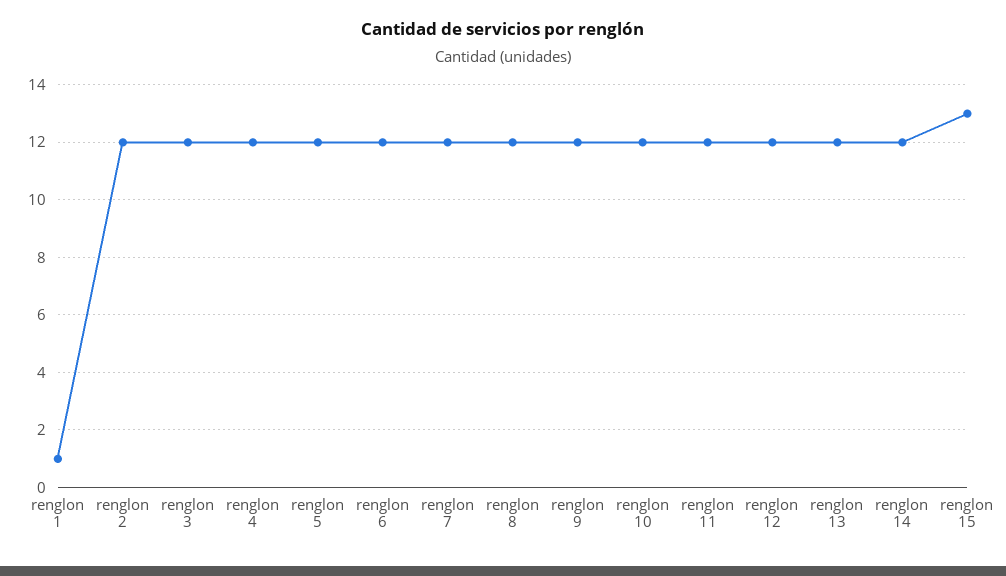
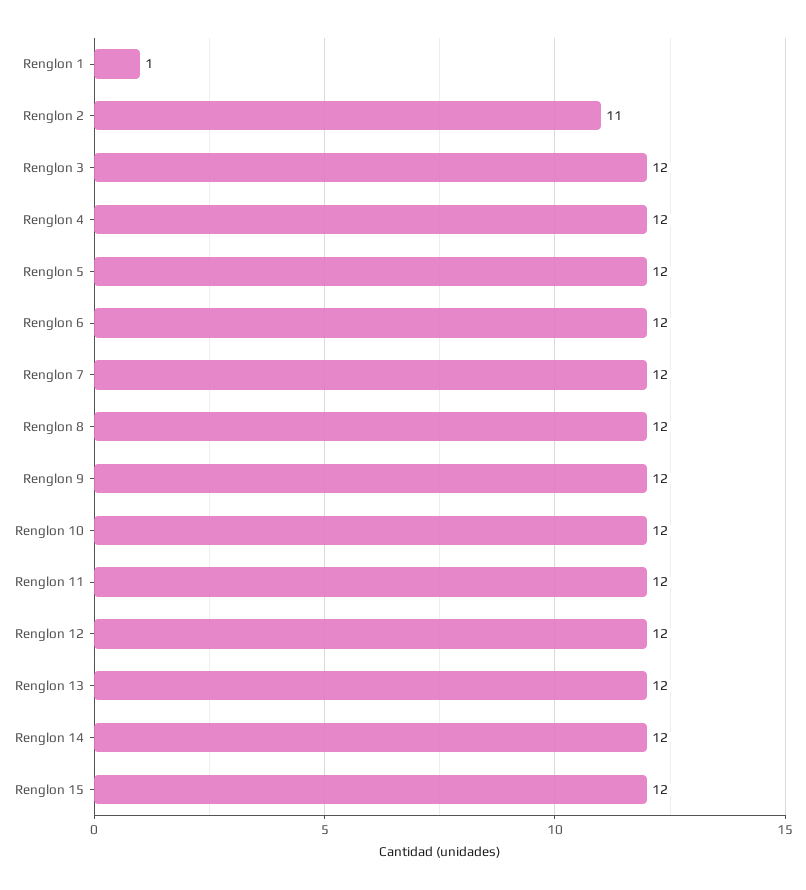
  {
    "renglon 1": 1,
-   "renglon 2": 12,
+   "renglon 2": 11,
    "renglon 3": 12,
    "renglon 4": 12,
    "renglon 5": 12,
    "renglon 6": 12,
    "renglon 7": 12,
    "renglon 8": 12,
    "renglon 9": 12,
    "renglon 10": 12,
    "renglon 11": 12,
    "renglon 12": 12,
    "renglon 13": 12,
    "renglon 14": 12,
-   "renglon 15": 13
+   "renglon 15": 12
  }

